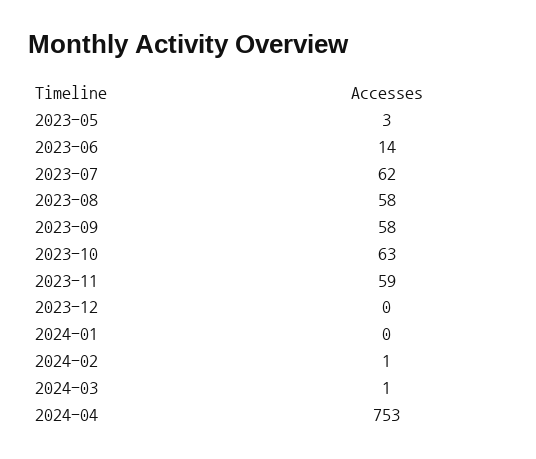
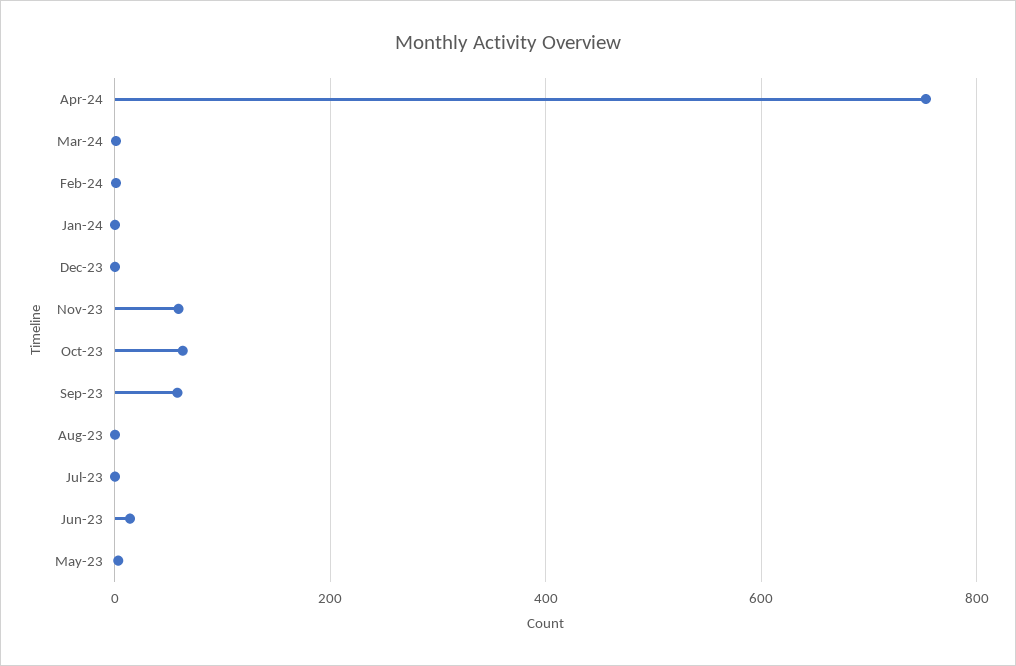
  {
    "2023-05": 3,
    "2023-06": 14,
-   "2023-07": 62,
+   "2023-07": 0,
-   "2023-08": 58,
+   "2023-08": 0,
    "2023-09": 58,
    "2023-10": 63,
    "2023-11": 59,
    "2023-12": 0,
    "2024-01": 0,
    "2024-02": 1,
    "2024-03": 1,
    "2024-04": 753
  }

